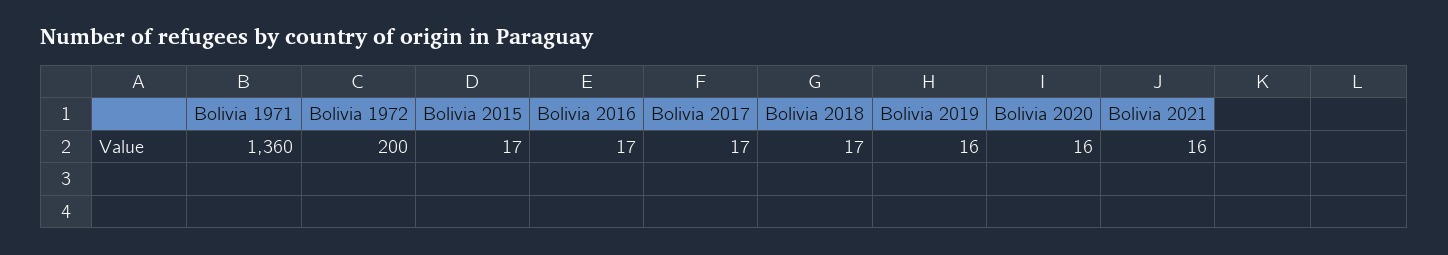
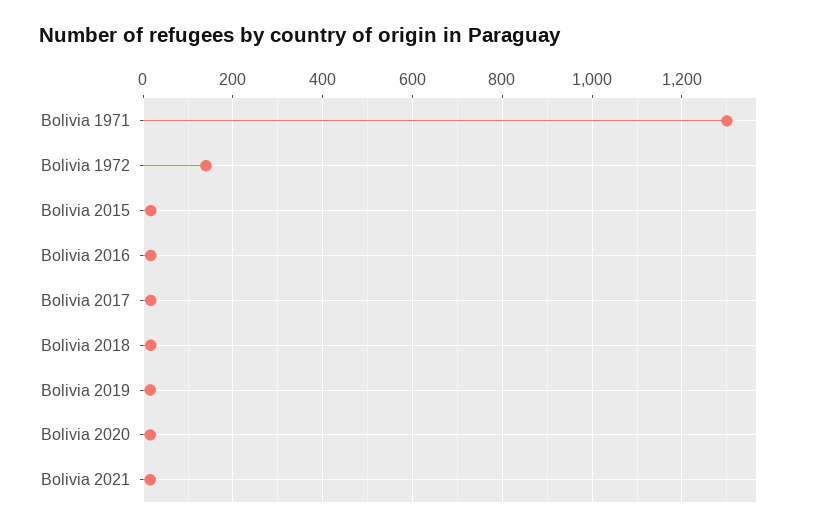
  {
-   "Bolivia 1971": 1360,
+   "Bolivia 1971": 1300,
-   "Bolivia 1972": 200,
+   "Bolivia 1972": 140,
    "Bolivia 2015": 17,
    "Bolivia 2016": 17,
    "Bolivia 2017": 17,
    "Bolivia 2018": 17,
    "Bolivia 2019": 16,
    "Bolivia 2020": 16,
    "Bolivia 2021": 16
  }

